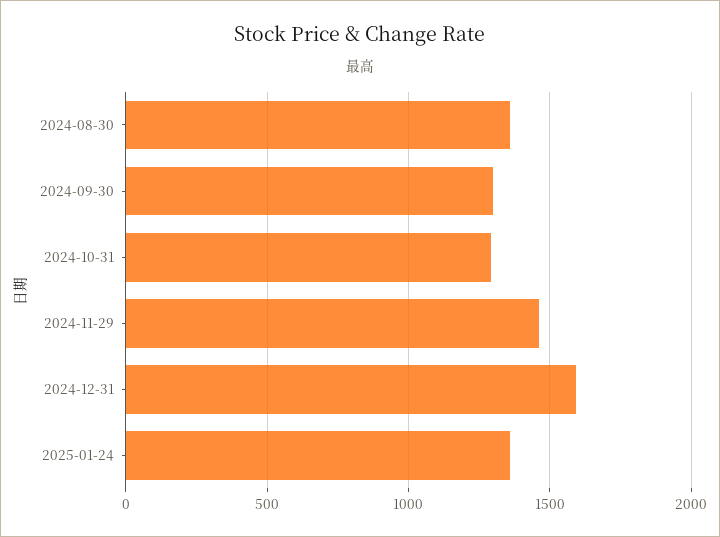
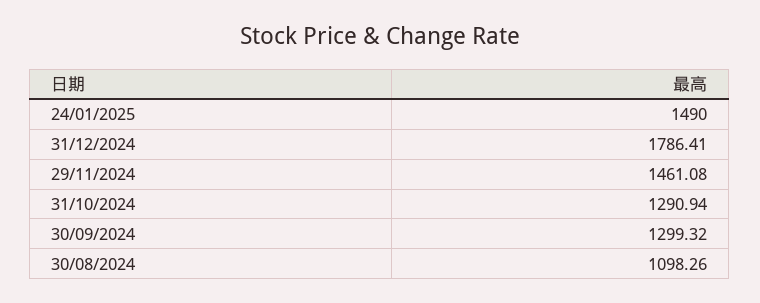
  {
-   "2024-08-30": 1350,
+   "2024-08-30": 1098.26,
    "2024-09-30": 1299.32,
    "2024-10-31": 1290.94,
    "2024-11-29": 1461.08,
-   "2024-12-31": 1600,
+   "2024-12-31": 1786.41,
-   "2025-01-24": 1350
+   "2025-01-24": 1490
  }

